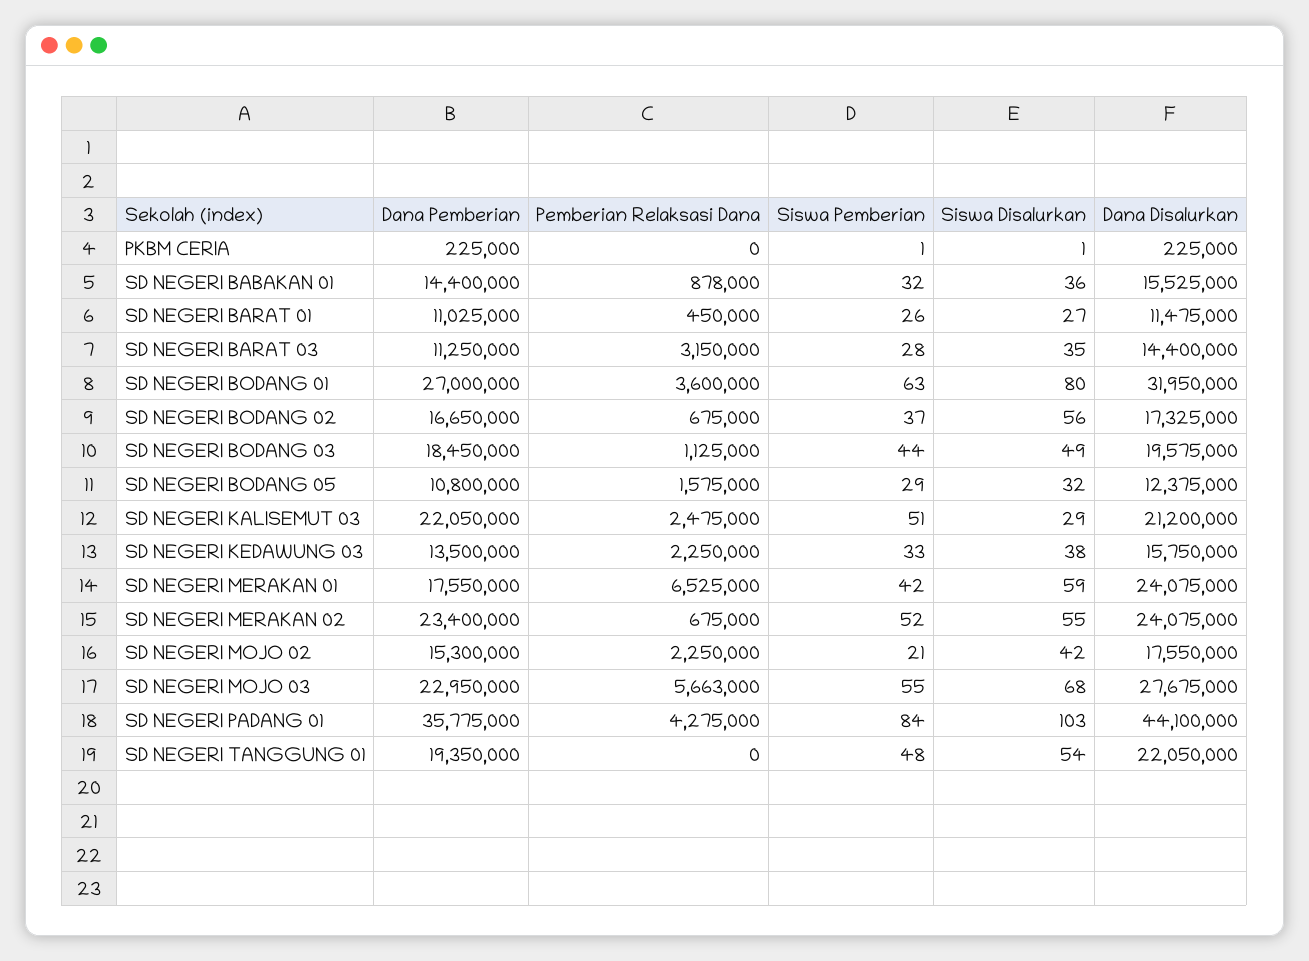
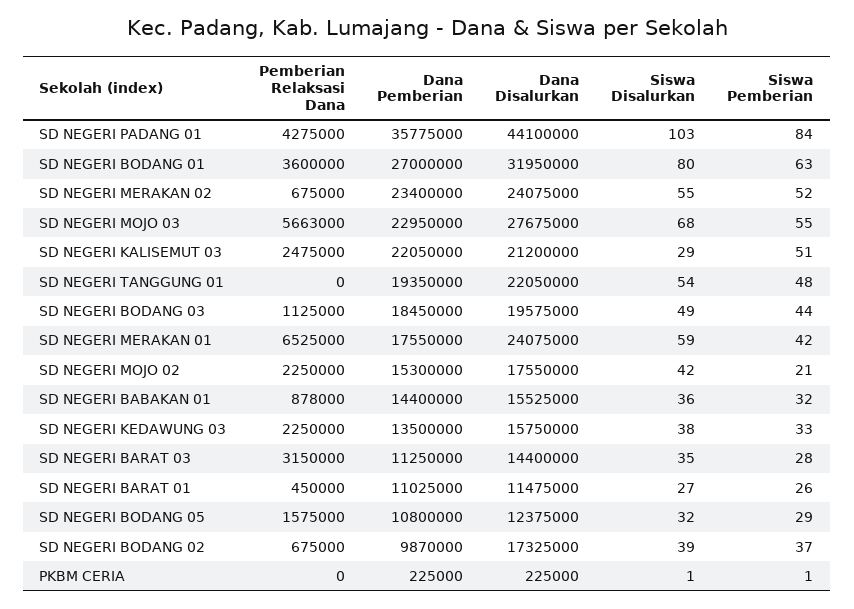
  {
    "Dana Pemberian": {
      "PKBM CERIA": 225000,
      "SD NEGERI BABAKAN 01": 14400000,
      "SD NEGERI BARAT 01": 11025000,
      "SD NEGERI BARAT 03": 11250000,
      "SD NEGERI BODANG 01": 27000000,
-     "SD NEGERI BODANG 02": 16650000,
+     "SD NEGERI BODANG 02": 9870000,
      "SD NEGERI BODANG 03": 18450000,
      "SD NEGERI BODANG 05": 10800000,
      "SD NEGERI KALISEMUT 03": 22050000,
      "SD NEGERI KEDAWUNG 03": 13500000,
      "SD NEGERI MERAKAN 01": 17550000,
      "SD NEGERI MERAKAN 02": 23400000,
      "SD NEGERI MOJO 02": 15300000,
      "SD NEGERI MOJO 03": 22950000,
      "SD NEGERI PADANG 01": 35775000,
      "SD NEGERI TANGGUNG 01": 19350000
    },
    "Pemberian Relaksasi Dana": {
      "PKBM CERIA": 0,
      "SD NEGERI BABAKAN 01": 878000,
      "SD NEGERI BARAT 01": 450000,
      "SD NEGERI BARAT 03": 3150000,
      "SD NEGERI BODANG 01": 3600000,
      "SD NEGERI BODANG 02": 675000,
      "SD NEGERI BODANG 03": 1125000,
      "SD NEGERI BODANG 05": 1575000,
      "SD NEGERI KALISEMUT 03": 2475000,
      "SD NEGERI KEDAWUNG 03": 2250000,
      "SD NEGERI MERAKAN 01": 6525000,
      "SD NEGERI MERAKAN 02": 675000,
      "SD NEGERI MOJO 02": 2250000,
      "SD NEGERI MOJO 03": 5663000,
      "SD NEGERI PADANG 01": 4275000,
      "SD NEGERI TANGGUNG 01": 0
    },
    "Siswa Pemberian": {
      "PKBM CERIA": 1,
      "SD NEGERI BABAKAN 01": 32,
      "SD NEGERI BARAT 01": 26,
      "SD NEGERI BARAT 03": 28,
      "SD NEGERI BODANG 01": 63,
      "SD NEGERI BODANG 02": 37,
      "SD NEGERI BODANG 03": 44,
      "SD NEGERI BODANG 05": 29,
      "SD NEGERI KALISEMUT 03": 51,
      "SD NEGERI KEDAWUNG 03": 33,
      "SD NEGERI MERAKAN 01": 42,
      "SD NEGERI MERAKAN 02": 52,
      "SD NEGERI MOJO 02": 21,
      "SD NEGERI MOJO 03": 55,
      "SD NEGERI PADANG 01": 84,
      "SD NEGERI TANGGUNG 01": 48
    },
    "Siswa Disalurkan": {
      "PKBM CERIA": 1,
      "SD NEGERI BABAKAN 01": 36,
      "SD NEGERI BARAT 01": 27,
      "SD NEGERI BARAT 03": 35,
      "SD NEGERI BODANG 01": 80,
-     "SD NEGERI BODANG 02": 56,
+     "SD NEGERI BODANG 02": 39,
      "SD NEGERI BODANG 03": 49,
      "SD NEGERI BODANG 05": 32,
      "SD NEGERI KALISEMUT 03": 29,
      "SD NEGERI KEDAWUNG 03": 38,
      "SD NEGERI MERAKAN 01": 59,
      "SD NEGERI MERAKAN 02": 55,
      "SD NEGERI MOJO 02": 42,
      "SD NEGERI MOJO 03": 68,
      "SD NEGERI PADANG 01": 103,
      "SD NEGERI TANGGUNG 01": 54
    },
    "Dana Disalurkan": {
      "PKBM CERIA": 225000,
      "SD NEGERI BABAKAN 01": 15525000,
      "SD NEGERI BARAT 01": 11475000,
      "SD NEGERI BARAT 03": 14400000,
      "SD NEGERI BODANG 01": 31950000,
      "SD NEGERI BODANG 02": 17325000,
      "SD NEGERI BODANG 03": 19575000,
      "SD NEGERI BODANG 05": 12375000,
      "SD NEGERI KALISEMUT 03": 21200000,
      "SD NEGERI KEDAWUNG 03": 15750000,
      "SD NEGERI MERAKAN 01": 24075000,
      "SD NEGERI MERAKAN 02": 24075000,
      "SD NEGERI MOJO 02": 17550000,
      "SD NEGERI MOJO 03": 27675000,
      "SD NEGERI PADANG 01": 44100000,
      "SD NEGERI TANGGUNG 01": 22050000
    }
  }

